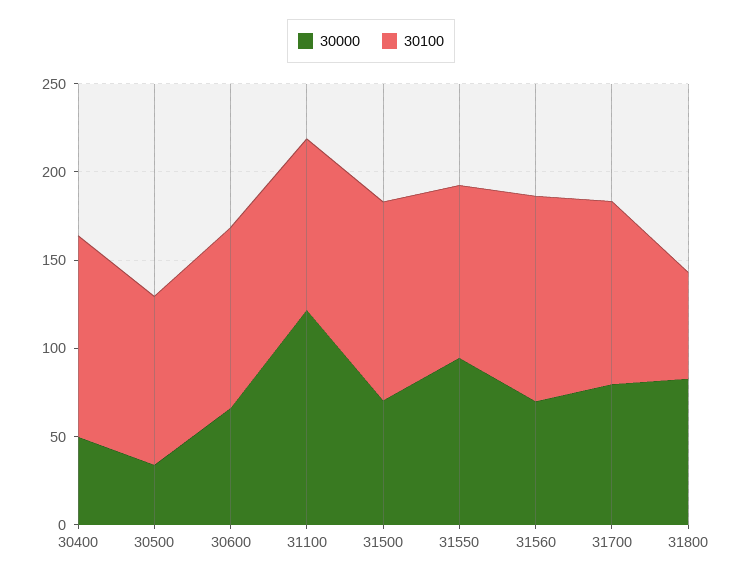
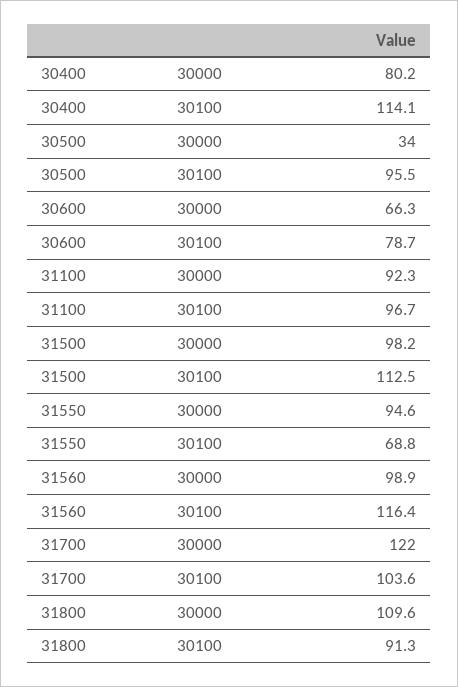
  {
    "30000": {
-     "30400": 50,
+     "30400": 80.2,
      "30500": 34,
      "30600": 66.3,
-     "31100": 120,
+     "31100": 92.3,
-     "31500": 70,
+     "31500": 98.2,
      "31550": 94.6,
-     "31560": 70,
+     "31560": 98.9,
-     "31700": 80,
+     "31700": 122,
-     "31800": 80
+     "31800": 109.6
    },
    "30100": {
      "30400": 114.1,
      "30500": 95.5,
-     "30600": 100,
+     "30600": 78.7,
      "31100": 96.7,
      "31500": 112.5,
-     "31550": 100,
+     "31550": 68.8,
      "31560": 116.4,
      "31700": 103.6,
-     "31800": 60
+     "31800": 91.3
    }
  }

